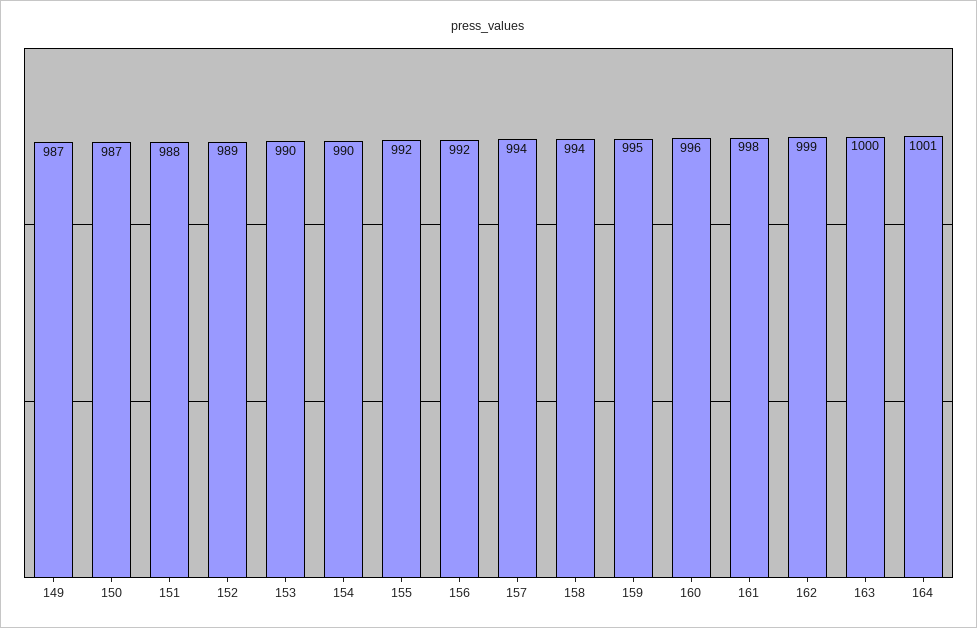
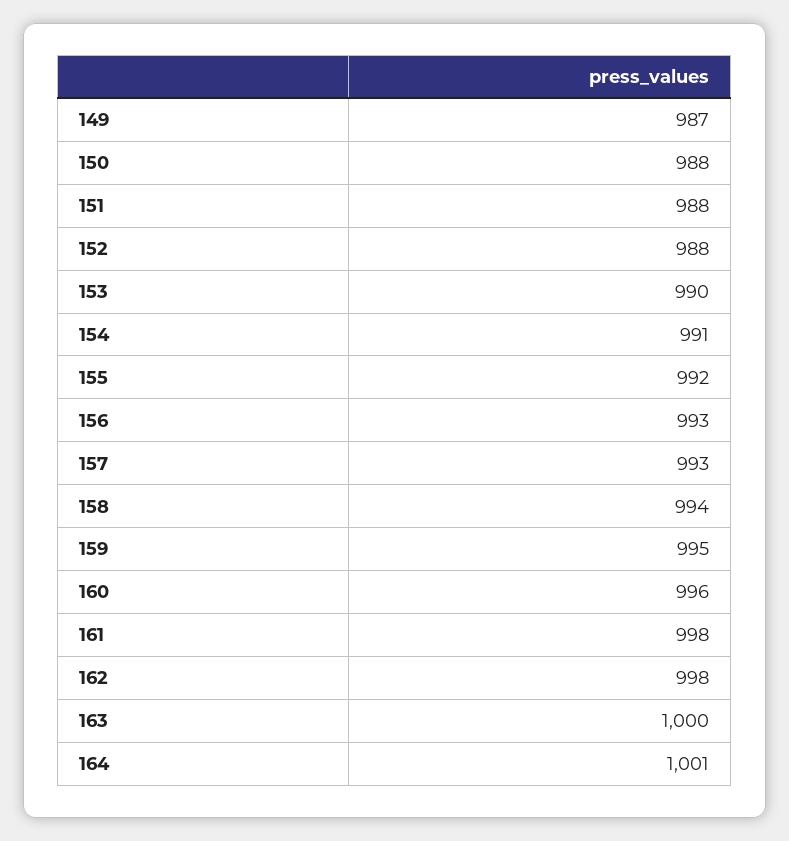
  {
    "149": 987,
-   "150": 987,
+   "150": 988,
    "151": 988,
-   "152": 989,
+   "152": 988,
    "153": 990,
-   "154": 990,
+   "154": 991,
    "155": 992,
-   "156": 992,
+   "156": 993,
-   "157": 994,
+   "157": 993,
    "158": 994,
    "159": 995,
    "160": 996,
    "161": 998,
-   "162": 999,
+   "162": 998,
    "163": 1000,
    "164": 1001
  }

